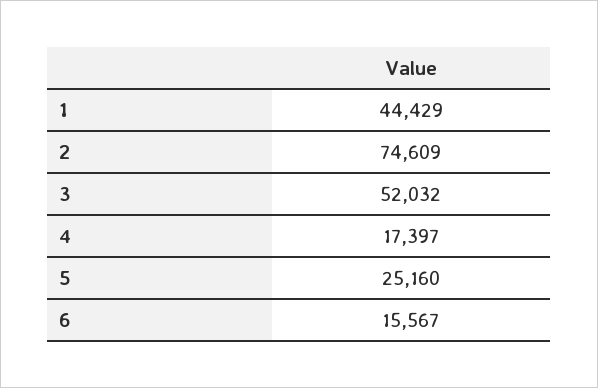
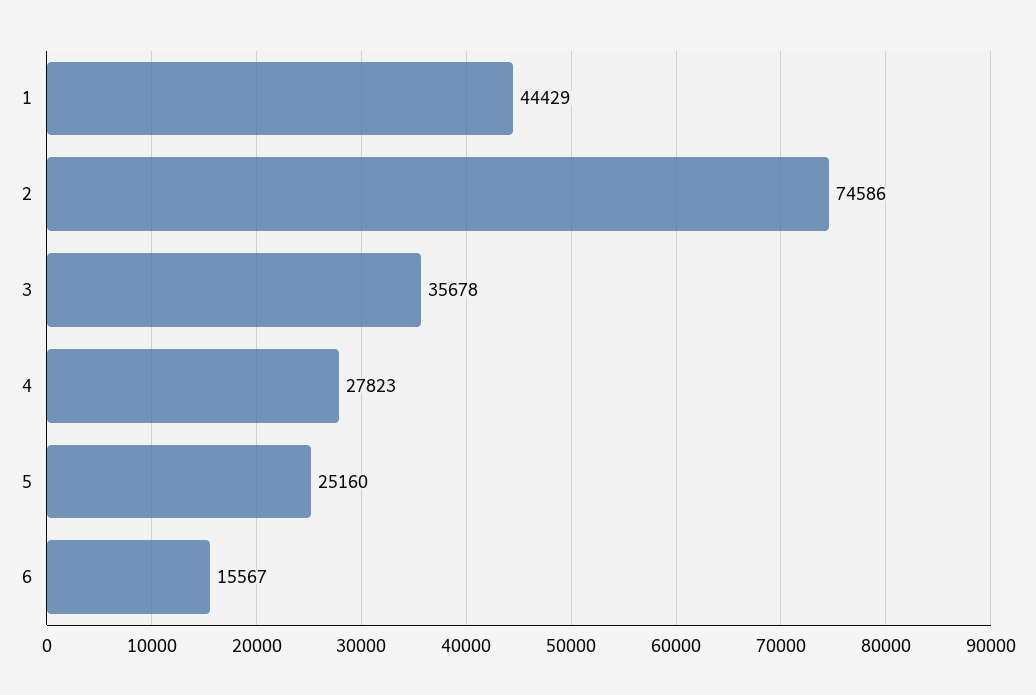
  {
    "1": 44429,
-   "2": 74609,
+   "2": 74586,
-   "3": 52032,
+   "3": 35678,
-   "4": 17397,
+   "4": 27823,
    "5": 25160,
    "6": 15567
  }

